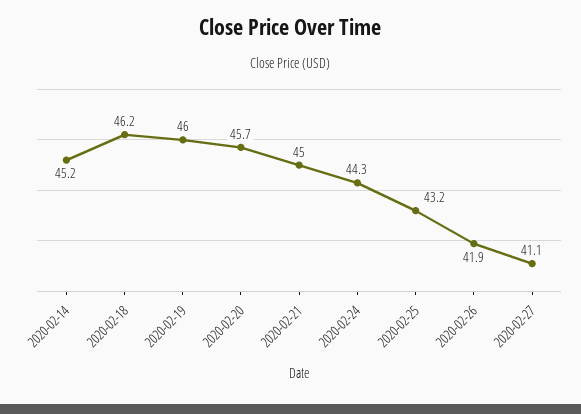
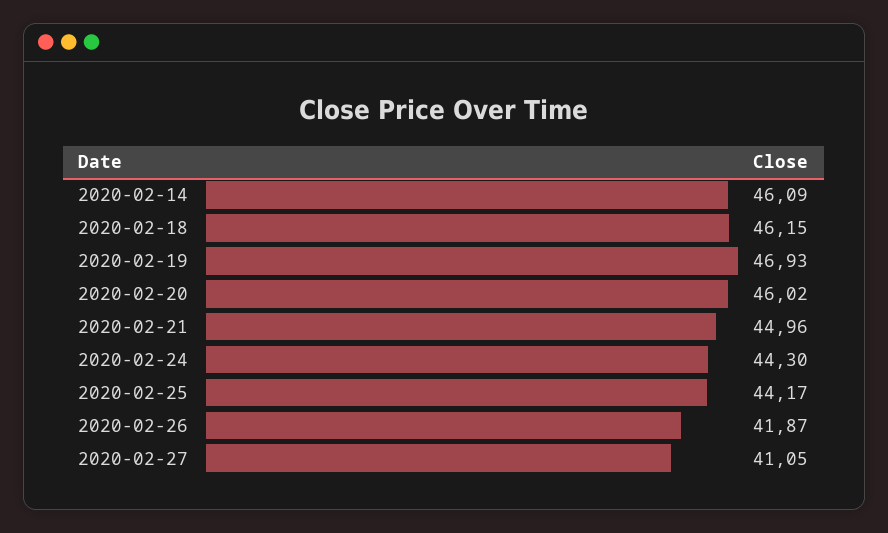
  {
-   "2020-02-14": 45.2,
+   "2020-02-14": 46.09,
    "2020-02-18": 46.15,
-   "2020-02-19": 46,
+   "2020-02-19": 46.93,
-   "2020-02-20": 45.7,
+   "2020-02-20": 46.02,
    "2020-02-21": 44.96,
    "2020-02-24": 44.3,
-   "2020-02-25": 43.2,
+   "2020-02-25": 44.17,
    "2020-02-26": 41.87,
    "2020-02-27": 41.05
  }

